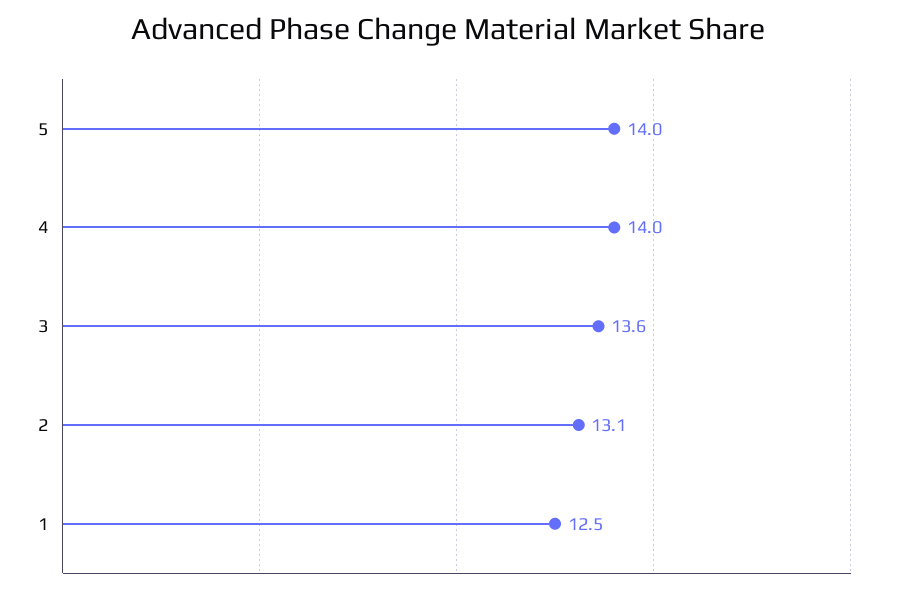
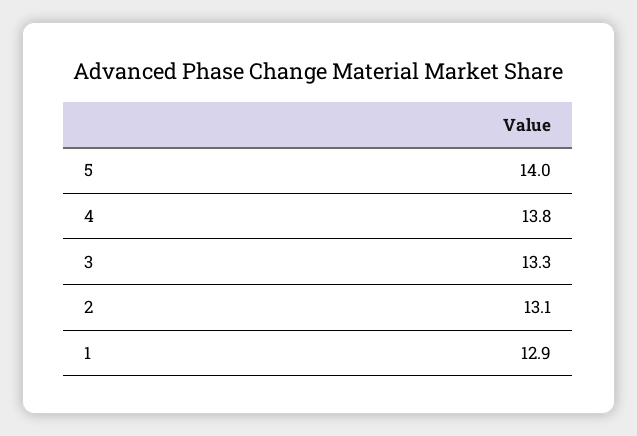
  {
    "5": 14,
-   "4": 14,
+   "4": 13.8,
-   "3": 13.6,
+   "3": 13.3,
    "2": 13.1,
-   "1": 12.5
+   "1": 12.9
  }

